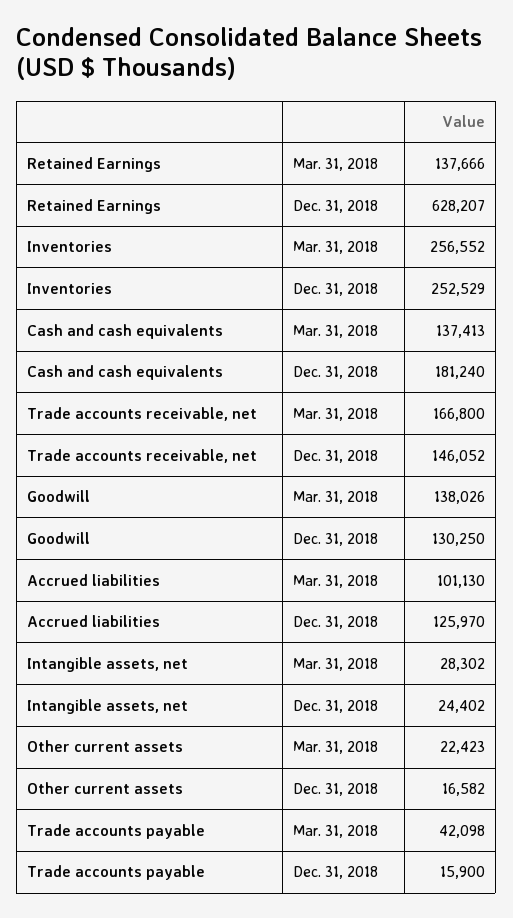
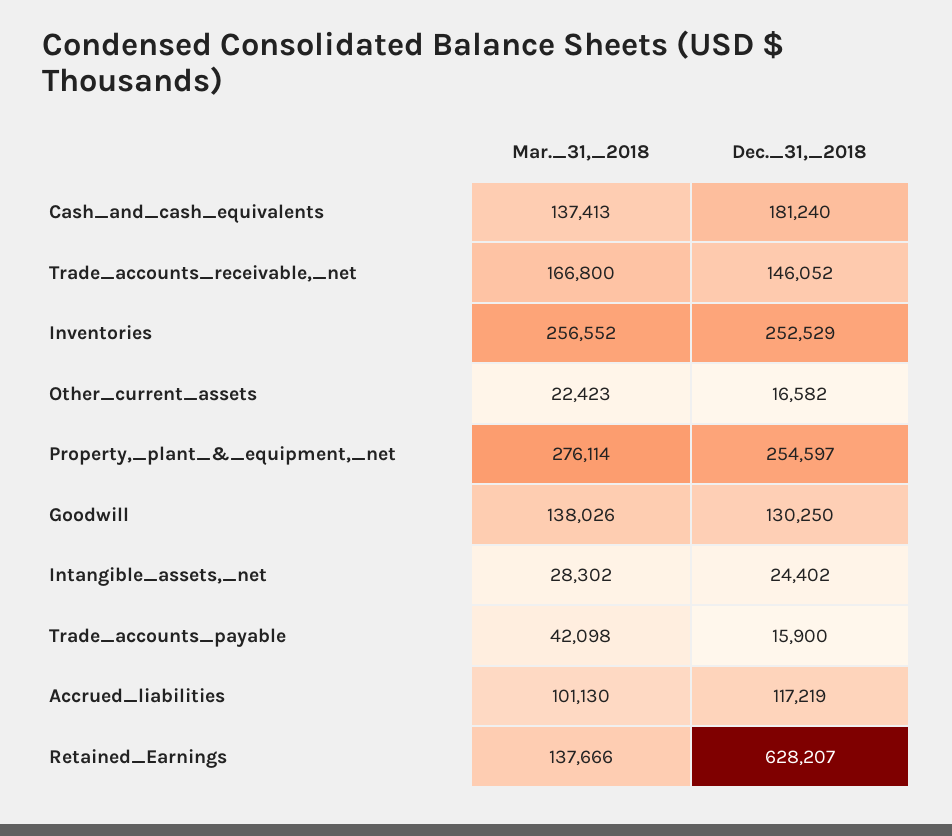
  {
    "Retained Earnings": {
      "Mar. 31, 2018": 137666,
      "Dec. 31, 2018": 628207
    },
    "Inventories": {
      "Mar. 31, 2018": 256552,
      "Dec. 31, 2018": 252529
    },
    "Cash and cash equivalents": {
      "Mar. 31, 2018": 137413,
      "Dec. 31, 2018": 181240
    },
    "Trade accounts receivable, net": {
      "Mar. 31, 2018": 166800,
      "Dec. 31, 2018": 146052
    },
    "Goodwill": {
      "Mar. 31, 2018": 138026,
      "Dec. 31, 2018": 130250
    },
    "Accrued liabilities": {
      "Mar. 31, 2018": 101130,
-     "Dec. 31, 2018": 125970
+     "Dec. 31, 2018": 117219
    },
    "Intangible assets, net": {
      "Mar. 31, 2018": 28302,
      "Dec. 31, 2018": 24402
    },
    "Other current assets": {
      "Mar. 31, 2018": 22423,
      "Dec. 31, 2018": 16582
    },
    "Trade accounts payable": {
      "Mar. 31, 2018": 42098,
      "Dec. 31, 2018": 15900
-   }
+   },
+   "Property,_plant_&_equipment,_net": {
+     "Mar. 31, 2018": 276114,
+     "Dec. 31, 2018": 254597
+   }
  }

